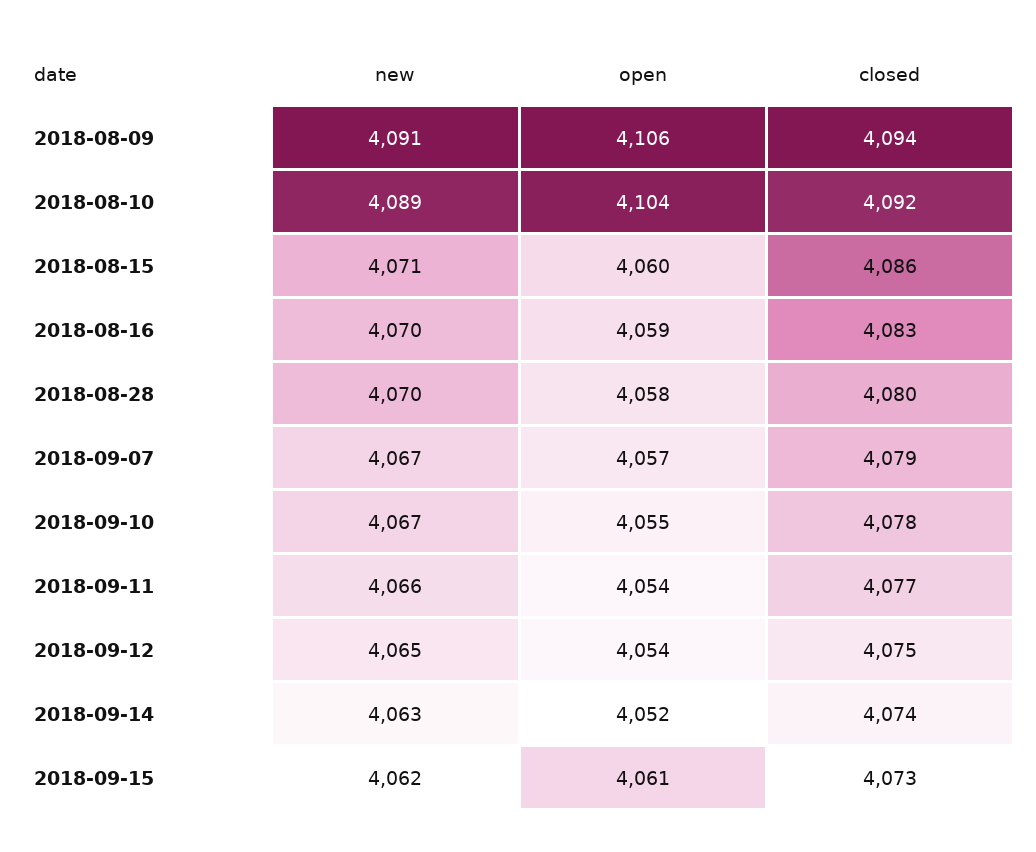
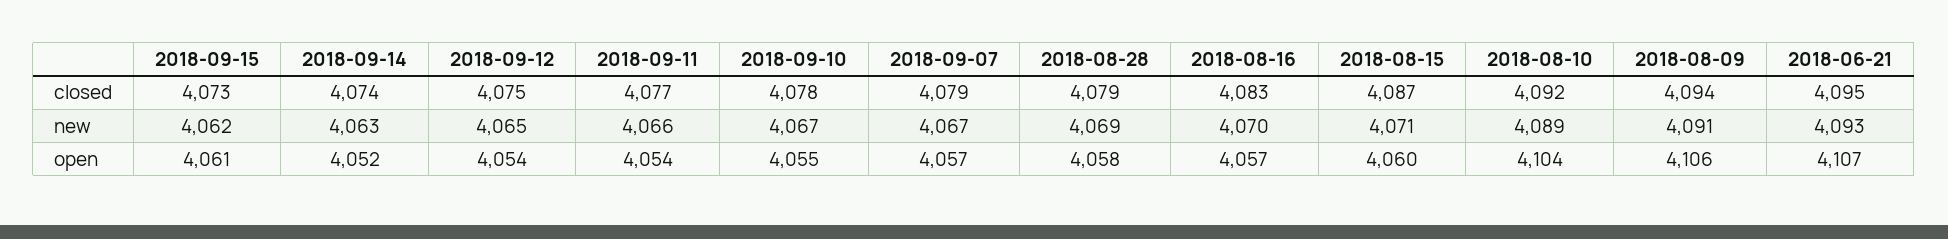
  {
    "new": {
      "2018-08-09": 4091,
      "2018-08-10": 4089,
      "2018-08-15": 4071,
      "2018-08-16": 4070,
-     "2018-08-28": 4070,
+     "2018-08-28": 4069,
      "2018-09-07": 4067,
      "2018-09-10": 4067,
      "2018-09-11": 4066,
      "2018-09-12": 4065,
      "2018-09-14": 4063,
-     "2018-09-15": 4062
+     "2018-09-15": 4062,
+     "2018-06-21": 4093
    },
    "open": {
      "2018-08-09": 4106,
      "2018-08-10": 4104,
      "2018-08-15": 4060,
-     "2018-08-16": 4059,
+     "2018-08-16": 4057,
      "2018-08-28": 4058,
      "2018-09-07": 4057,
      "2018-09-10": 4055,
      "2018-09-11": 4054,
      "2018-09-12": 4054,
      "2018-09-14": 4052,
-     "2018-09-15": 4061
+     "2018-09-15": 4061,
+     "2018-06-21": 4107
    },
    "closed": {
      "2018-08-09": 4094,
      "2018-08-10": 4092,
-     "2018-08-15": 4086,
+     "2018-08-15": 4087,
      "2018-08-16": 4083,
-     "2018-08-28": 4080,
+     "2018-08-28": 4079,
      "2018-09-07": 4079,
      "2018-09-10": 4078,
      "2018-09-11": 4077,
      "2018-09-12": 4075,
      "2018-09-14": 4074,
-     "2018-09-15": 4073
+     "2018-09-15": 4073,
+     "2018-06-21": 4095
    }
  }

